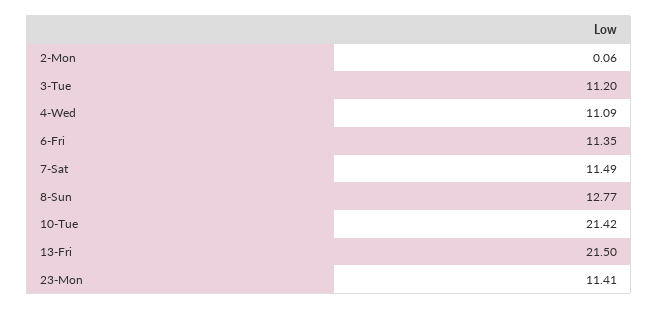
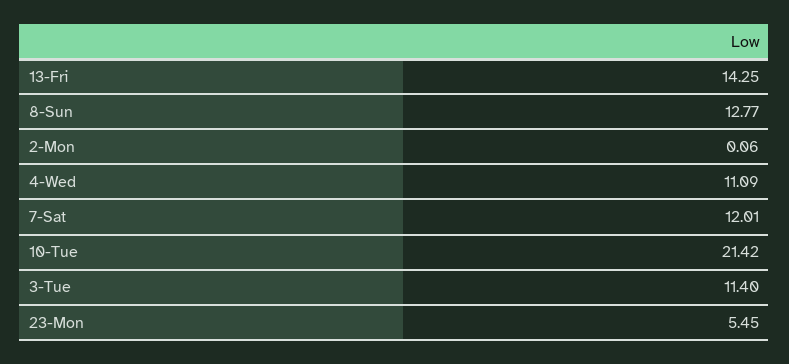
  {
    "2-Mon": 0.06,
-   "3-Tue": 11.2,
+   "3-Tue": 11.4,
    "4-Wed": 11.09,
-   "6-Fri": 11.35,
-   "7-Sat": 11.49,
+   "7-Sat": 12.01,
    "8-Sun": 12.77,
    "10-Tue": 21.42,
-   "13-Fri": 21.5,
+   "13-Fri": 14.25,
-   "23-Mon": 11.41
+   "23-Mon": 5.45
  }

